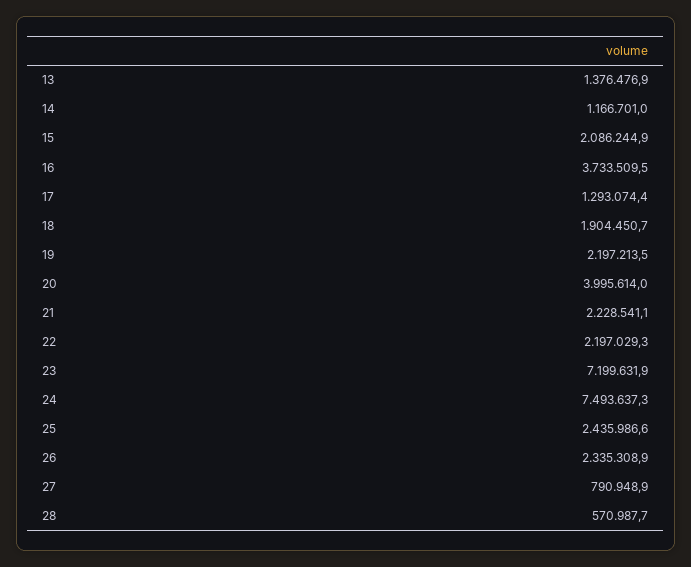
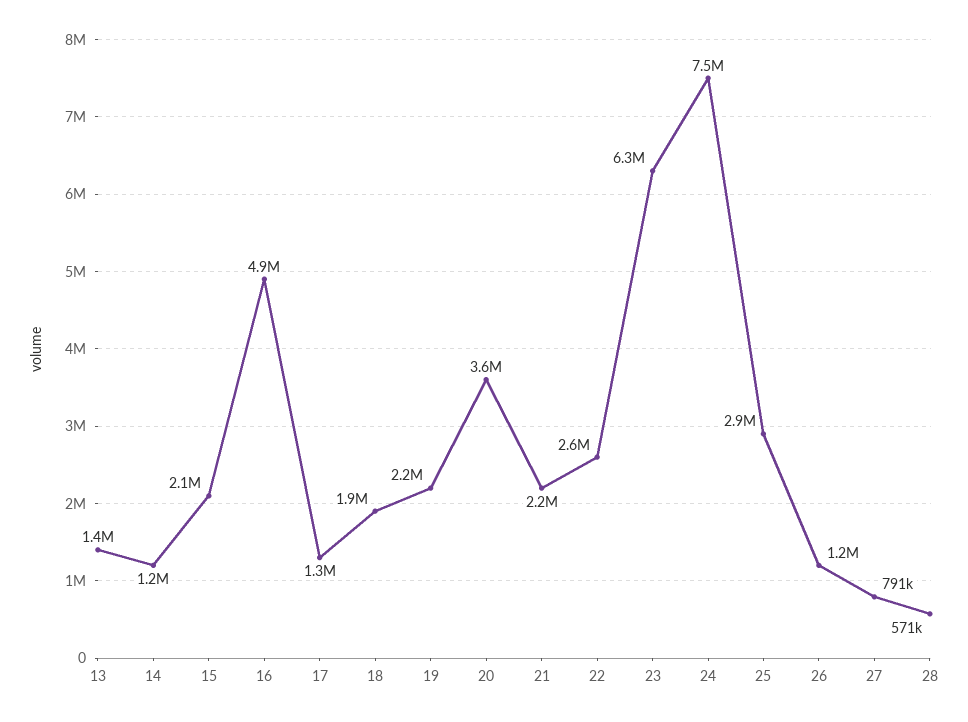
  {
    "13": 1376476.9,
    "14": 1166701,
    "15": 2086244.9,
-   "16": 3733509.5,
+   "16": 4900000,
    "17": 1293074.4,
    "18": 1904450.7,
    "19": 2197213.5,
-   "20": 3995614,
+   "20": 3600000,
    "21": 2228541.1,
-   "22": 2197029.3,
+   "22": 2600000,
-   "23": 7199631.9,
+   "23": 6300000,
    "24": 7493637.3,
-   "25": 2435986.6,
+   "25": 2900000,
-   "26": 2335308.9,
+   "26": 1200000,
    "27": 790948.9,
    "28": 570987.7
  }

